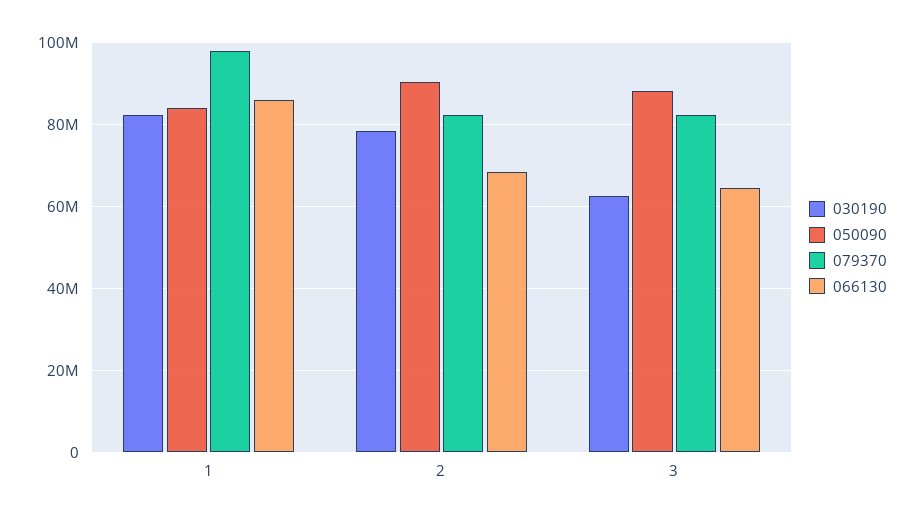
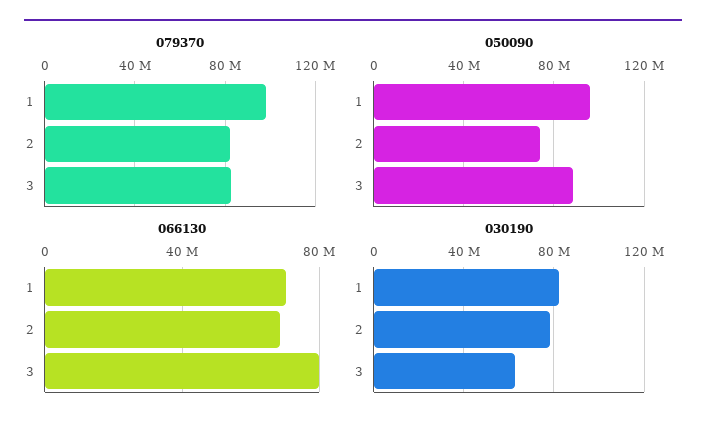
  {
    "030190": {
      "1": 82000000,
      "2": 78000000,
      "3": 62000000
    },
    "050090": {
-     "1": 84000000,
+     "1": 95000000,
-     "2": 90000000,
+     "2": 75000000,
      "3": 88000000
    },
    "079370": {
      "1": 98000000,
      "2": 82000000,
      "3": 82000000
    },
    "066130": {
-     "1": 86000000,
+     "1": 70000000,
      "2": 68000000,
-     "3": 64000000
+     "3": 80000000
    }
  }

